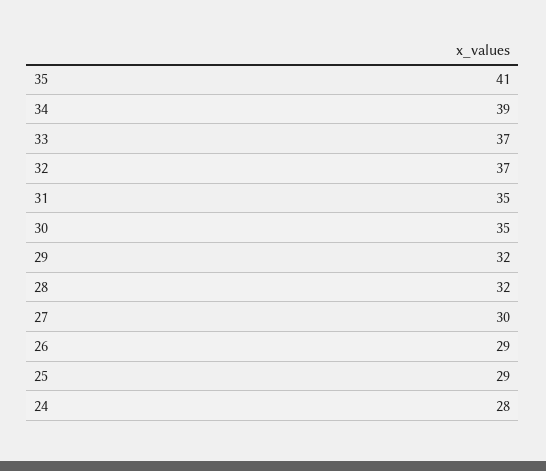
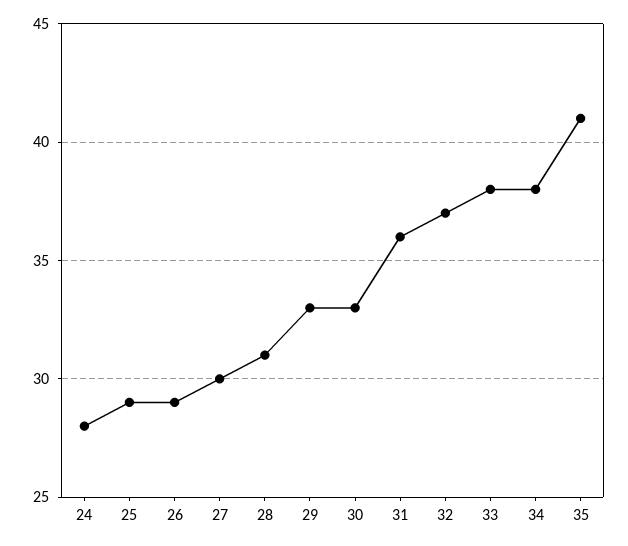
  {
    "35": 41,
-   "34": 39,
+   "34": 38,
-   "33": 37,
+   "33": 38,
    "32": 37,
-   "31": 35,
+   "31": 36,
-   "30": 35,
+   "30": 33,
-   "29": 32,
+   "29": 33,
-   "28": 32,
+   "28": 31,
    "27": 30,
    "26": 29,
    "25": 29,
    "24": 28
  }

